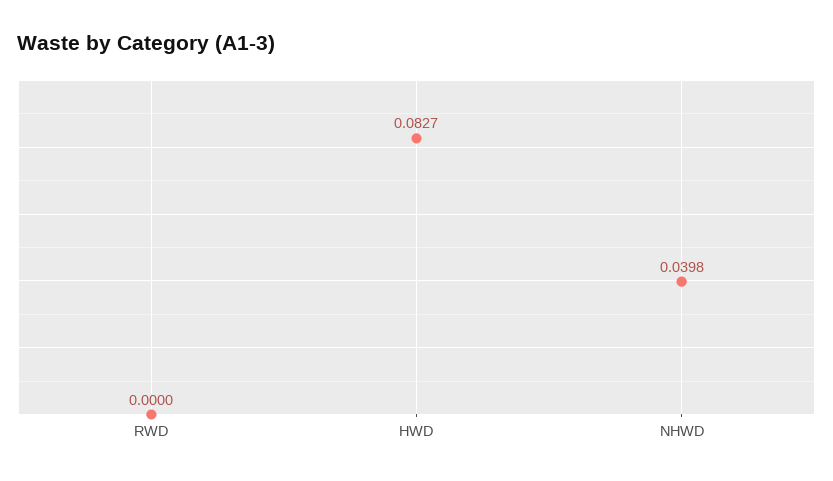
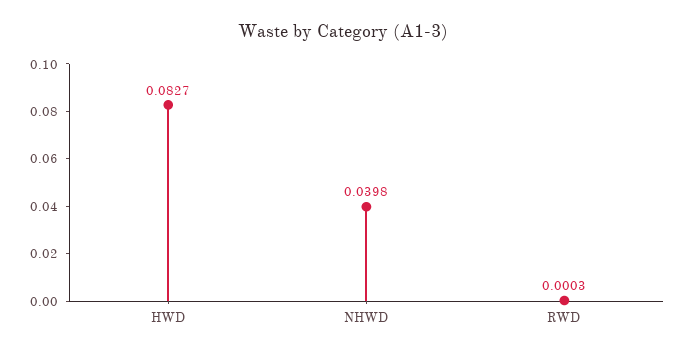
  {
-   "RWD": 0,
+   "RWD": 0.0003,
    "HWD": 0.0827,
    "NHWD": 0.0398
  }

